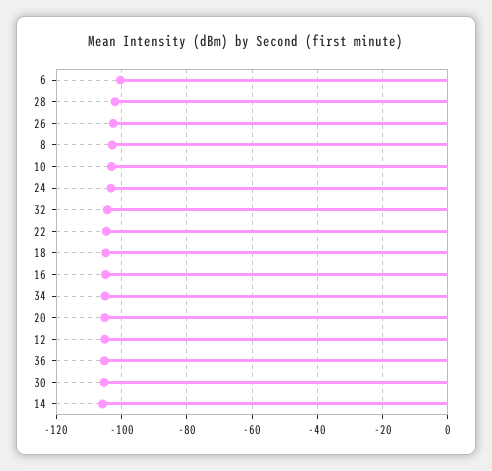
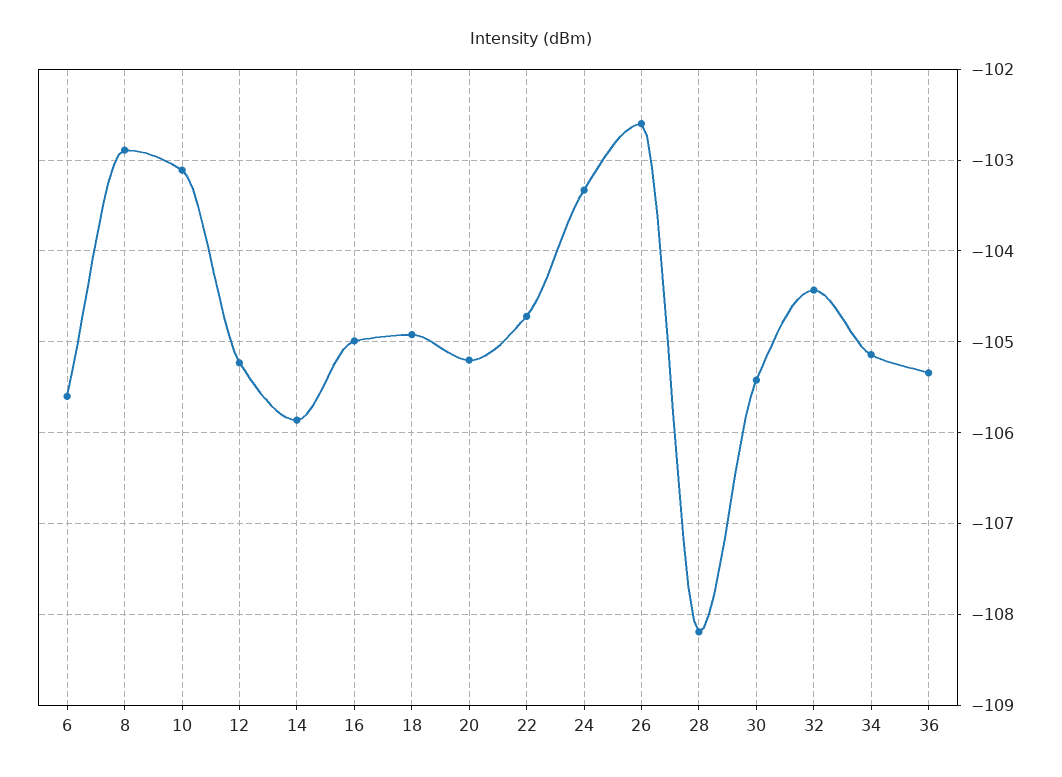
  {
-   "6": -100,
+   "6": -105.6,
-   "28": -102,
+   "28": -108.2,
    "26": -102.6,
    "8": -102.9,
    "10": -103.1,
    "24": -103.3,
    "32": -104.4,
    "22": -104.7,
    "18": -104.9,
    "16": -105,
    "34": -105.1,
    "20": -105.2,
    "12": -105.2,
    "36": -105.3,
    "30": -105.4,
    "14": -105.9
  }

